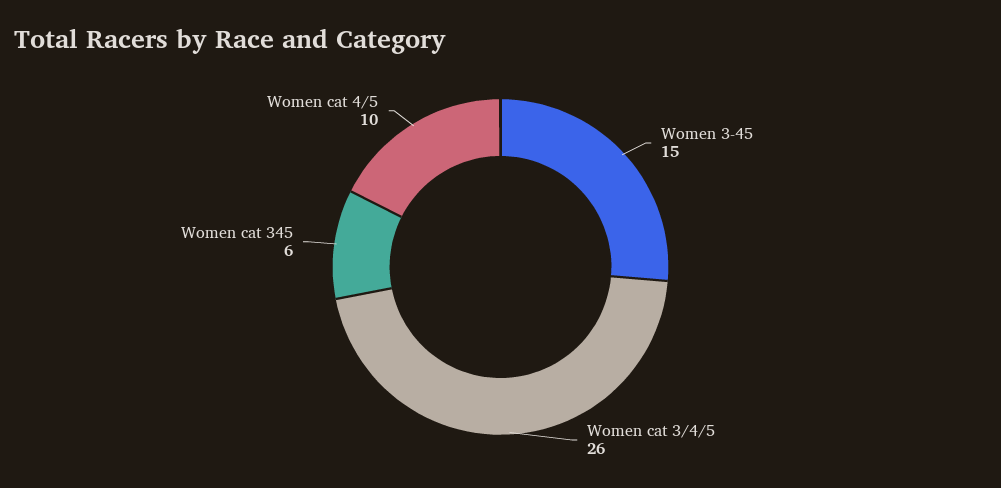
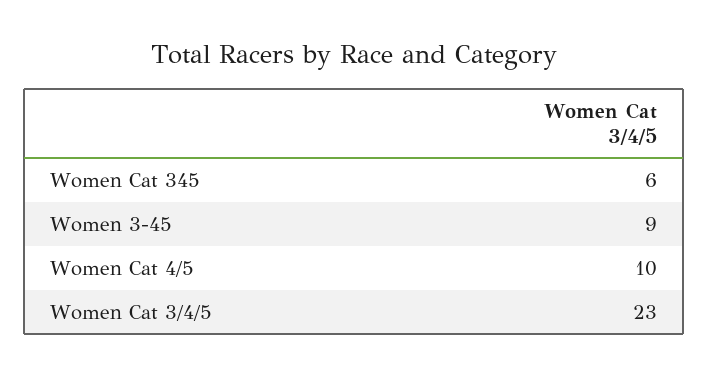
  {
-   "Women 3-45": 15,
+   "Women 3-45": 9,
-   "Women cat 3/4/5": 26,
+   "Women cat 3/4/5": 23,
    "Women cat 345": 6,
    "Women cat 4/5": 10
  }

